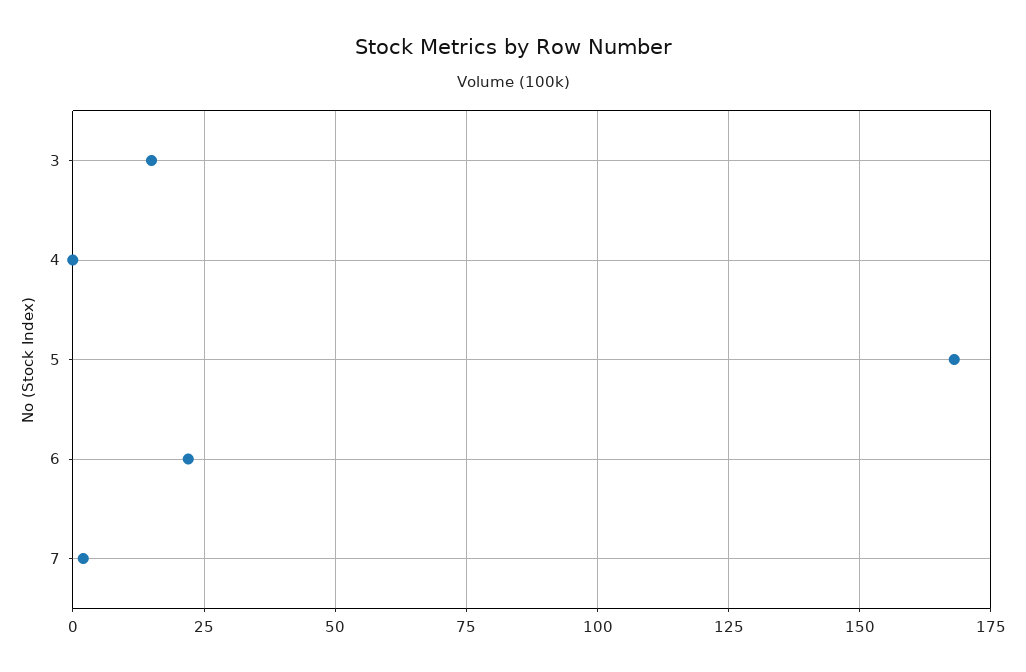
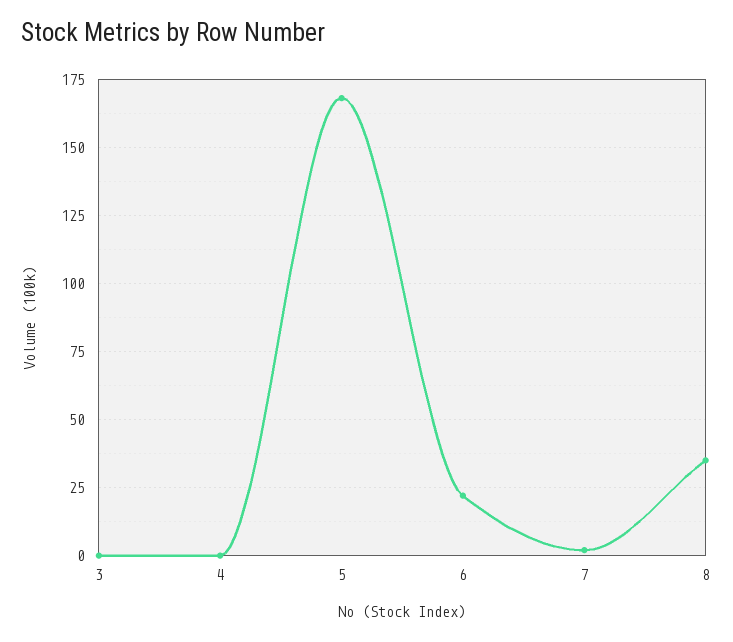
  {
-   "3": 15,
+   "3": 0,
    "4": 0,
    "5": 170,
    "6": 20,
-   "7": 0
+   "7": 0,
+   "8": 35
  }

